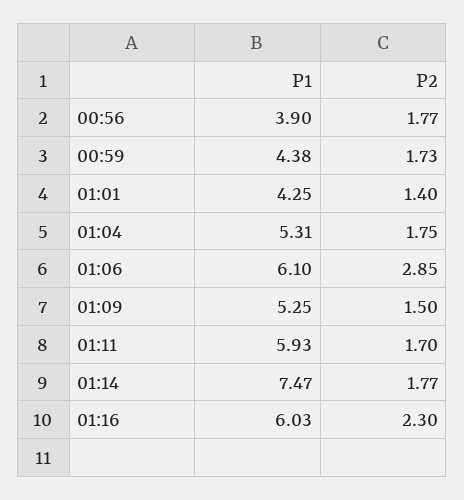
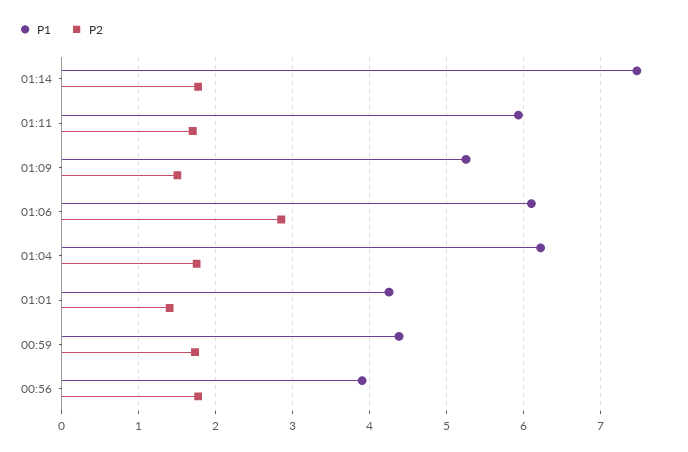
  {
    "P1": {
      "00:56": 3.9,
      "00:59": 4.38,
      "01:01": 4.25,
-     "01:04": 5.31,
+     "01:04": 6.2,
      "01:06": 6.1,
      "01:09": 5.25,
      "01:11": 5.93,
-     "01:14": 7.47,
+     "01:14": 7.47
-     "01:16": 6.03
    },
    "P2": {
      "00:56": 1.77,
      "00:59": 1.73,
      "01:01": 1.4,
      "01:04": 1.75,
      "01:06": 2.85,
      "01:09": 1.5,
      "01:11": 1.7,
-     "01:14": 1.77,
+     "01:14": 1.77
-     "01:16": 2.3
    }
  }

